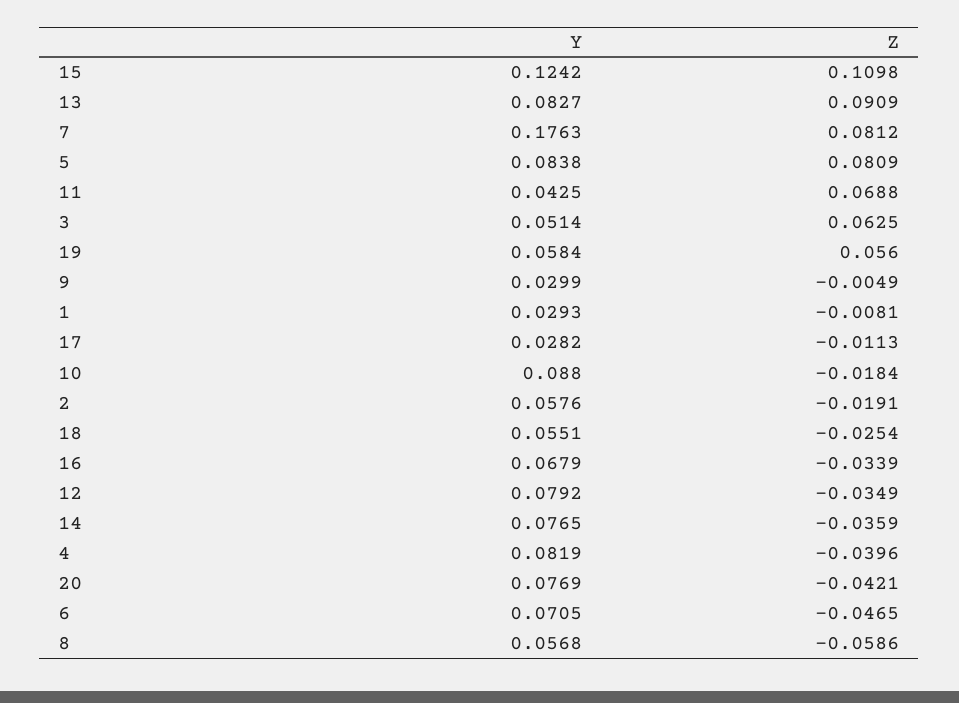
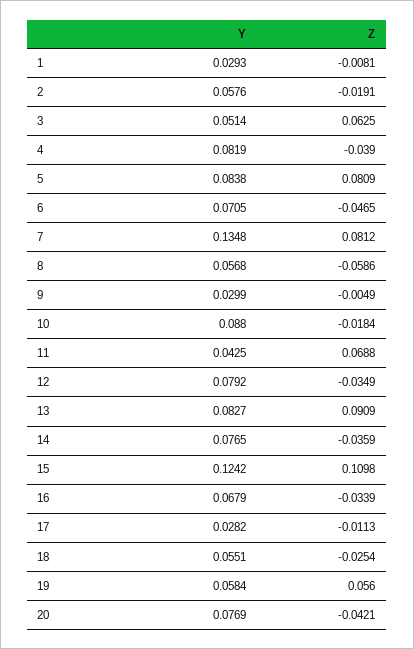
  {
    "Y": {
      "15": 0.1242,
      "13": 0.0827,
-     "7": 0.1763,
+     "7": 0.1348,
      "5": 0.0838,
      "11": 0.0425,
      "3": 0.0514,
      "19": 0.0584,
      "9": 0.0299,
      "1": 0.0293,
      "17": 0.0282,
      "10": 0.088,
      "2": 0.0576,
      "18": 0.0551,
      "16": 0.0679,
      "12": 0.0792,
      "14": 0.0765,
      "4": 0.0819,
      "20": 0.0769,
      "6": 0.0705,
      "8": 0.0568
    },
    "Z": {
      "15": 0.1098,
      "13": 0.0909,
      "7": 0.0812,
      "5": 0.0809,
      "11": 0.0688,
      "3": 0.0625,
      "19": 0.056,
      "9": -0.0049,
      "1": -0.0081,
      "17": -0.0113,
      "10": -0.0184,
      "2": -0.0191,
      "18": -0.0254,
      "16": -0.0339,
      "12": -0.0349,
      "14": -0.0359,
-     "4": -0.0396,
+     "4": -0.039,
      "20": -0.0421,
      "6": -0.0465,
      "8": -0.0586
    }
  }

